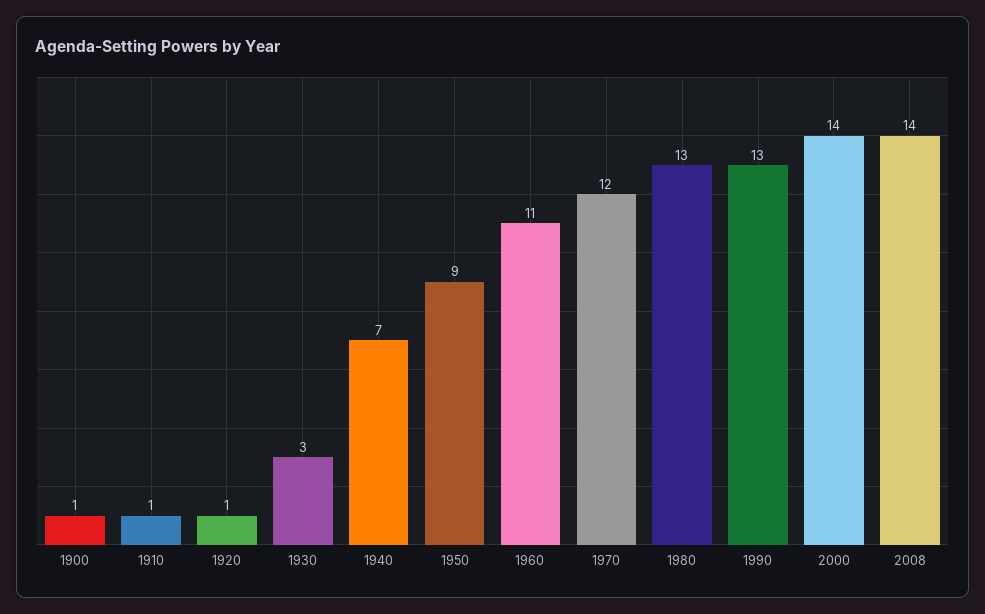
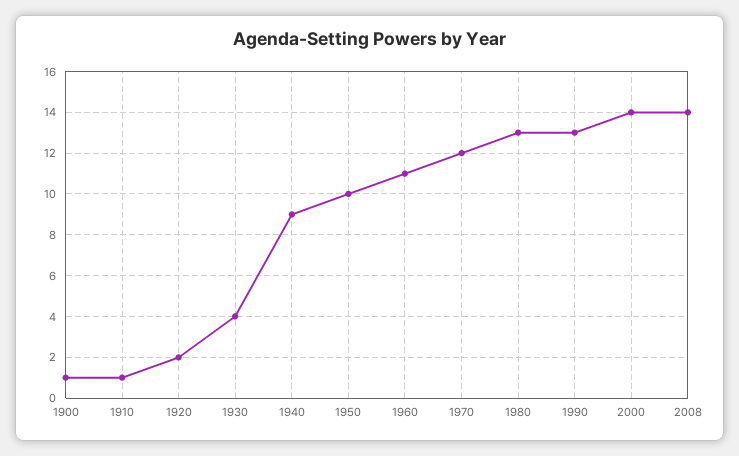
  {
    "1900": 1,
    "1910": 1,
-   "1920": 1,
+   "1920": 2,
-   "1930": 3,
+   "1930": 4,
-   "1940": 7,
+   "1940": 9,
-   "1950": 9,
+   "1950": 10,
    "1960": 11,
    "1970": 12,
    "1980": 13,
    "1990": 13,
    "2000": 14,
    "2008": 14
  }

